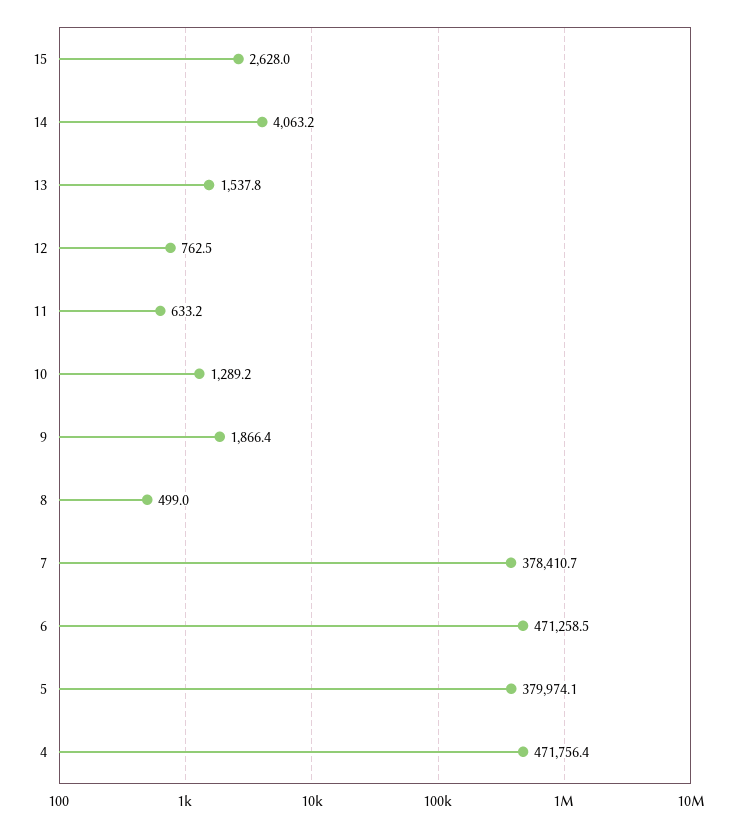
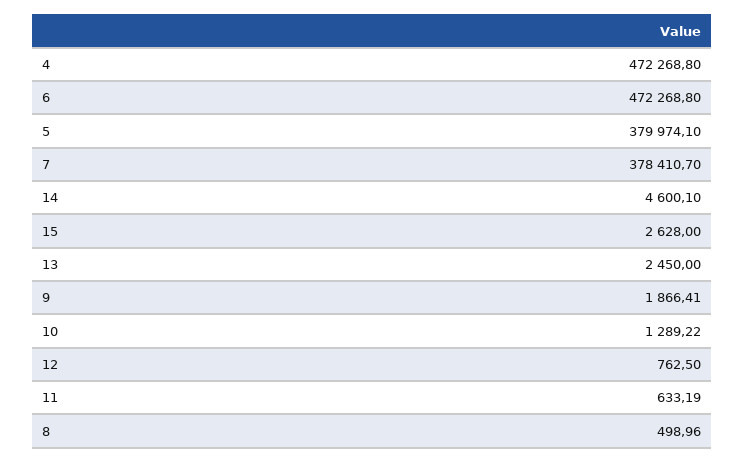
  {
    "15": 2628,
-   "14": 4063.2,
+   "14": 4600.1,
-   "13": 1537.8,
+   "13": 2450,
    "12": 762.5,
    "11": 633.19,
    "10": 1289.22,
    "9": 1866.41,
    "8": 498.96,
    "7": 378410.7,
-   "6": 471258.5,
+   "6": 472268.8,
    "5": 379974.1,
-   "4": 471756.4
+   "4": 472268.8
  }

